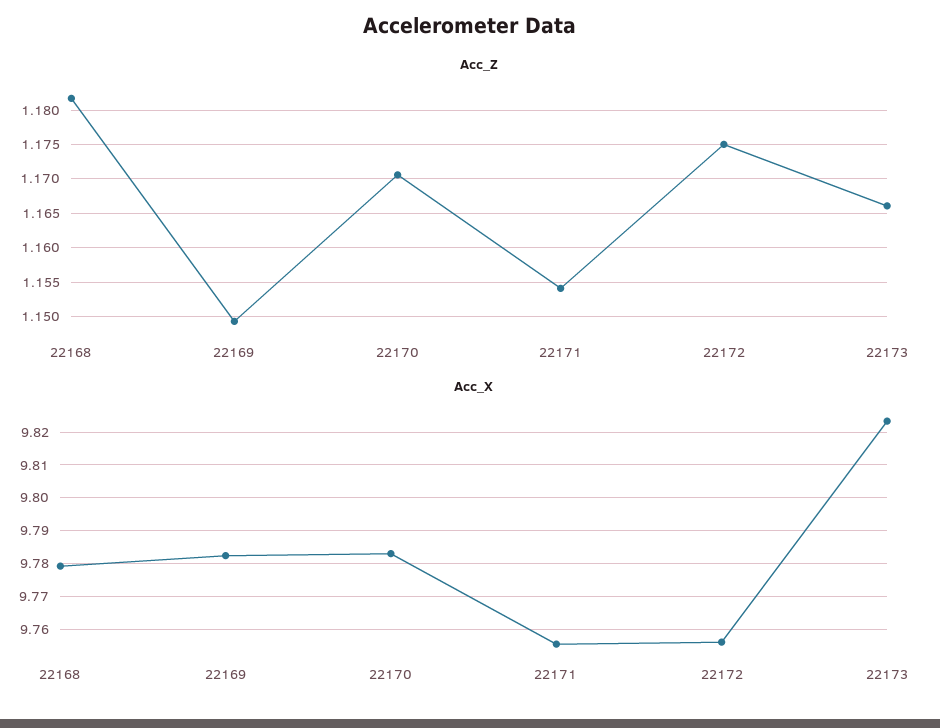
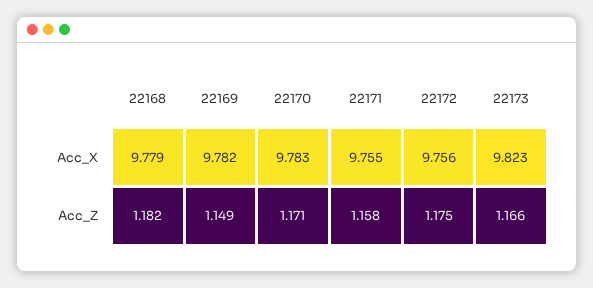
  {
    "Acc_Z": {
      "22168": 1.182,
      "22169": 1.149,
      "22170": 1.171,
-     "22171": 1.154,
+     "22171": 1.158,
      "22172": 1.175,
      "22173": 1.166
    },
    "Acc_X": {
      "22168": 9.779,
      "22169": 9.782,
      "22170": 9.783,
      "22171": 9.755,
      "22172": 9.756,
      "22173": 9.823
    }
  }

